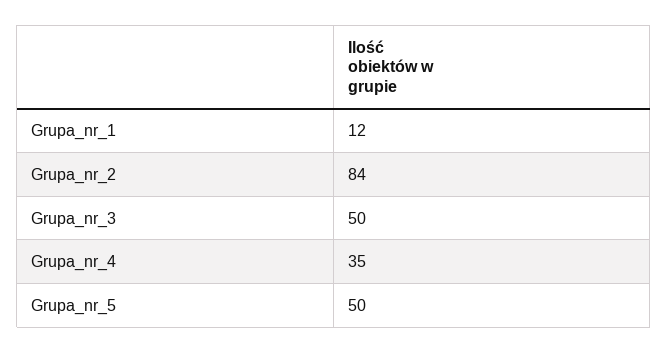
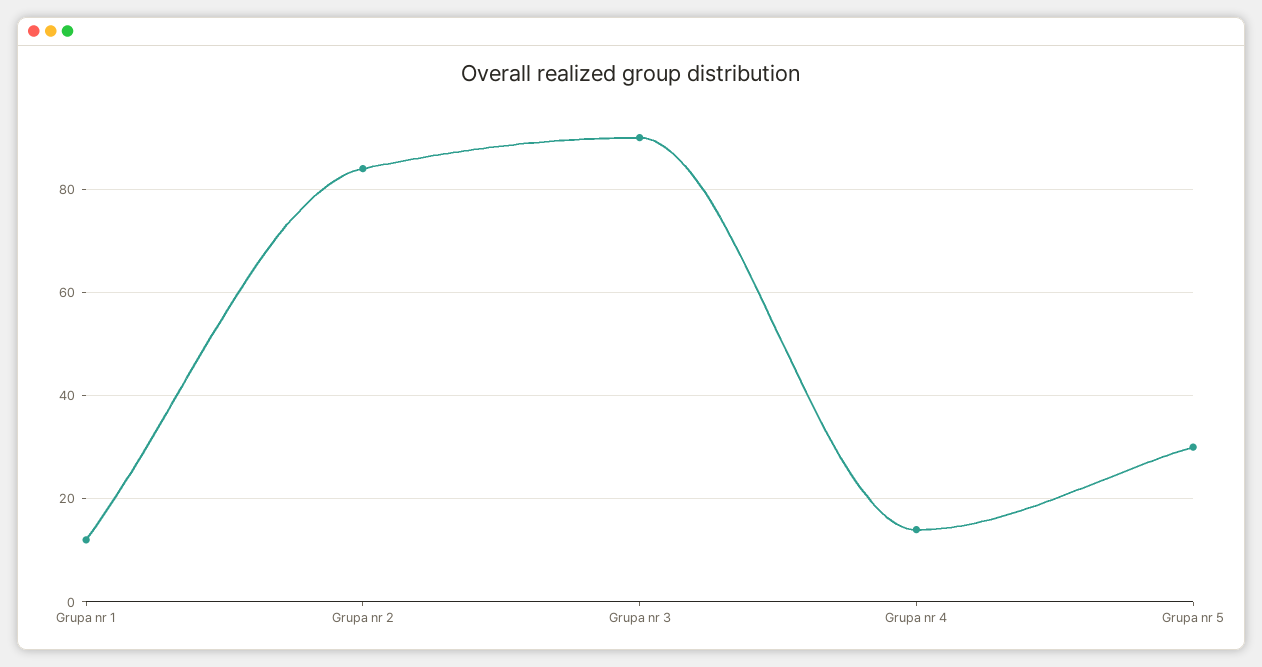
  {
    "Grupa_nr_1": 12,
    "Grupa_nr_2": 84,
-   "Grupa_nr_3": 50,
+   "Grupa_nr_3": 90,
-   "Grupa_nr_4": 35,
+   "Grupa_nr_4": 15,
-   "Grupa_nr_5": 50
+   "Grupa_nr_5": 30
  }

